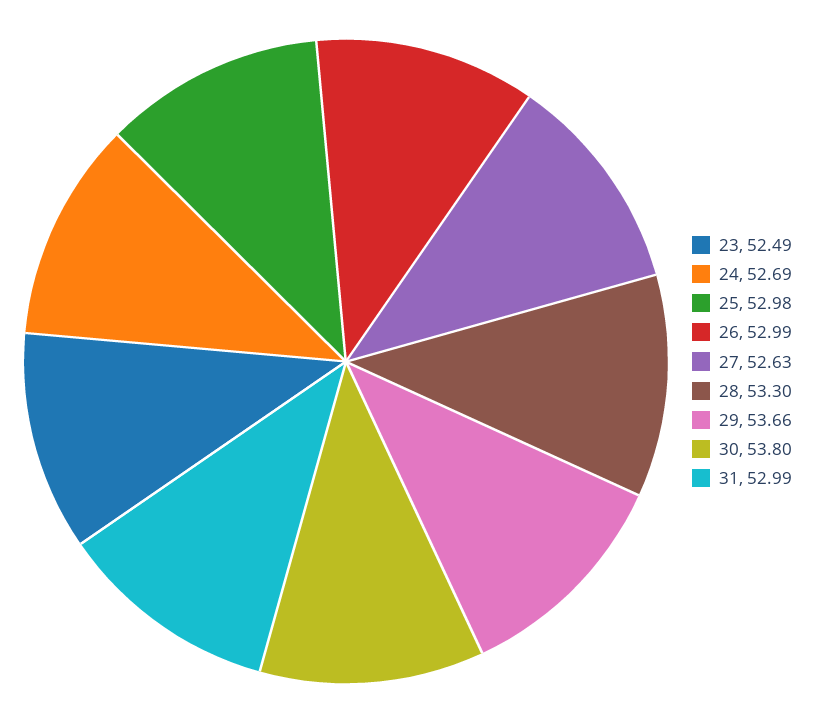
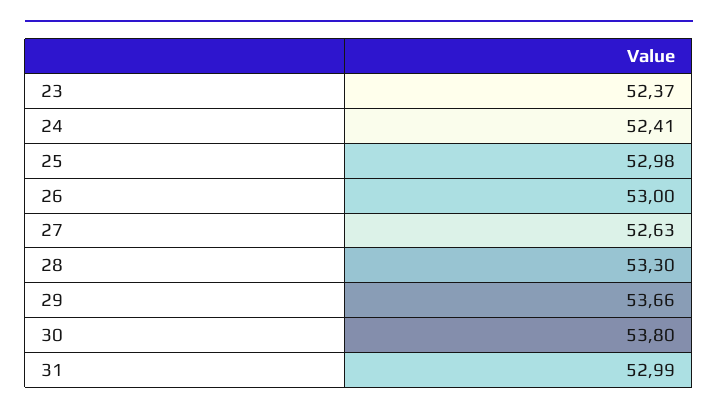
  {
-   "23": 52.49,
+   "23": 52.37,
-   "24": 52.69,
+   "24": 52.41,
    "25": 52.98,
-   "26": 52.99,
+   "26": 53,
    "27": 52.63,
    "28": 53.3,
    "29": 53.66,
    "30": 53.8,
    "31": 52.99
  }

